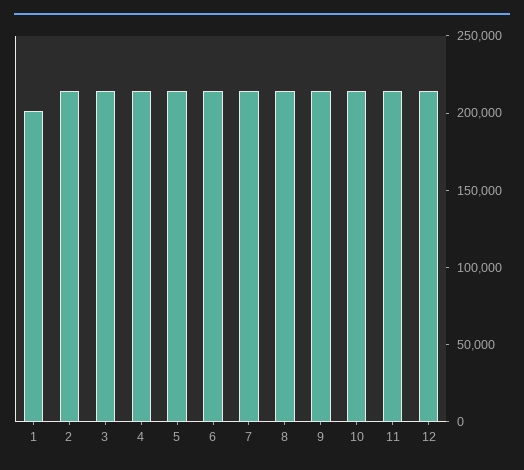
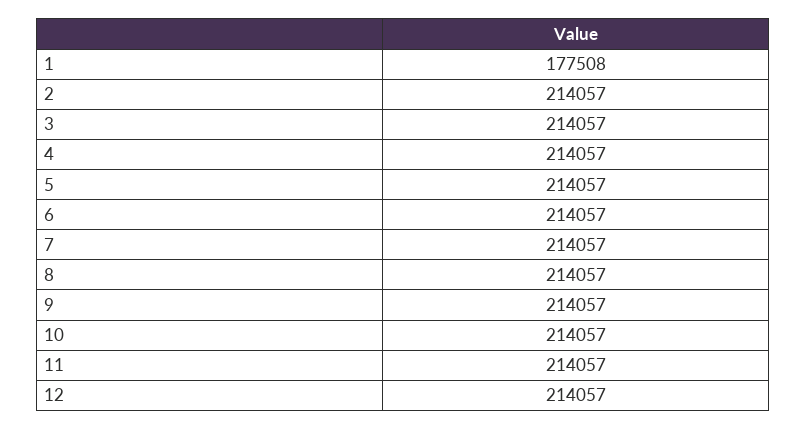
  {
-   "1": 200000,
+   "1": 177508,
    "2": 214057,
    "3": 214057,
    "4": 214057,
    "5": 214057,
    "6": 214057,
    "7": 214057,
    "8": 214057,
    "9": 214057,
    "10": 214057,
    "11": 214057,
    "12": 214057
  }

